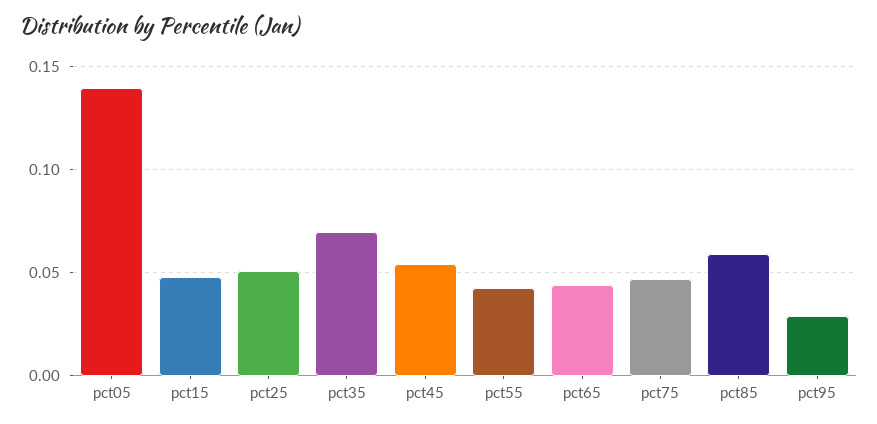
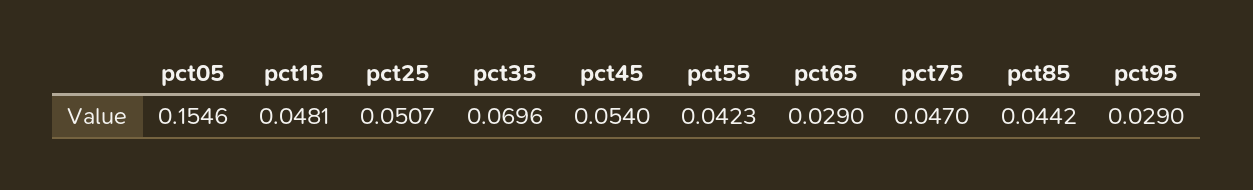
  {
-   "pct05": 0.14,
+   "pct05": 0.1546,
    "pct15": 0.0481,
    "pct25": 0.0507,
    "pct35": 0.0696,
    "pct45": 0.054,
    "pct55": 0.0423,
-   "pct65": 0.045,
+   "pct65": 0.029,
    "pct75": 0.047,
-   "pct85": 0.06,
+   "pct85": 0.0442,
    "pct95": 0.029
  }

